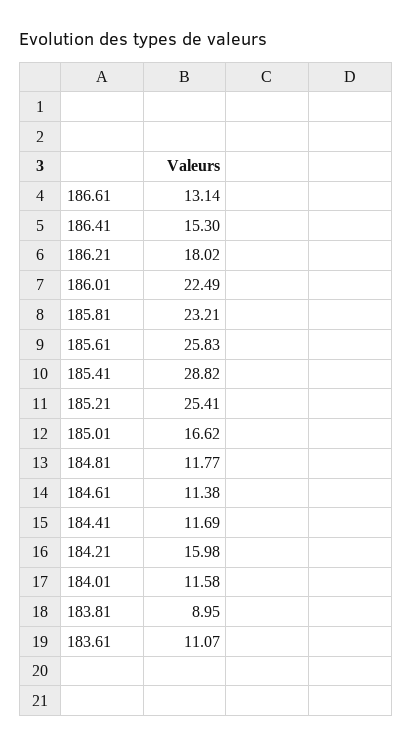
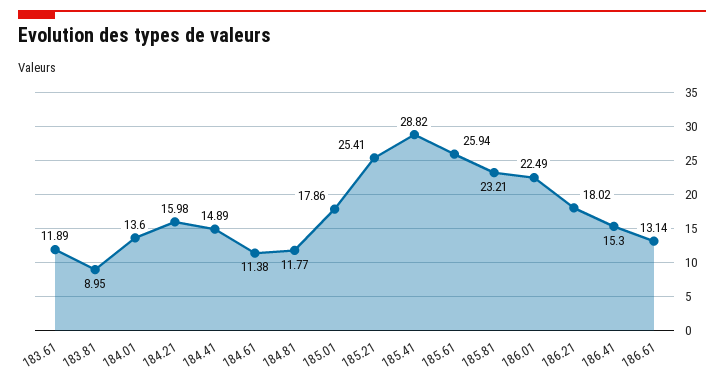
  {
    "186.61": 13.14,
    "186.41": 15.3,
    "186.21": 18.02,
    "186.01": 22.49,
    "185.81": 23.21,
-   "185.61": 25.83,
+   "185.61": 25.94,
    "185.41": 28.82,
    "185.21": 25.41,
-   "185.01": 16.62,
+   "185.01": 17.86,
    "184.81": 11.77,
    "184.61": 11.38,
-   "184.41": 11.69,
+   "184.41": 14.89,
    "184.21": 15.98,
-   "184.01": 11.58,
+   "184.01": 13.6,
    "183.81": 8.95,
-   "183.61": 11.07
+   "183.61": 11.89
  }

